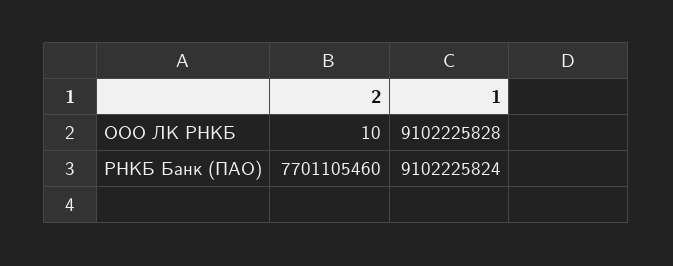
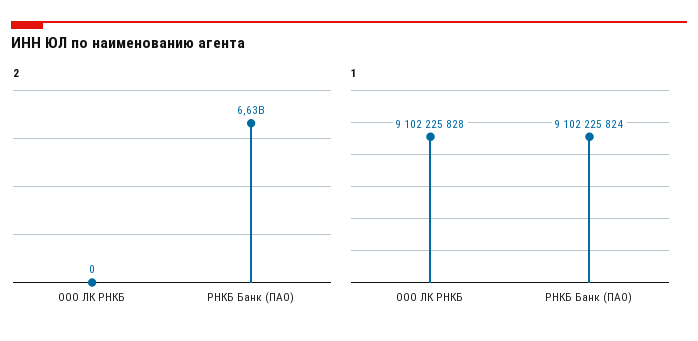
  {
    "2": {
-     "ООО ЛК РНКБ": 10,
+     "ООО ЛК РНКБ": 0,
-     "РНКБ Банк (ПАО)": 7701105460
+     "РНКБ Банк (ПАО)": 6630000000
    },
    "1": {
      "ООО ЛК РНКБ": 9102225828,
      "РНКБ Банк (ПАО)": 9102225824
    }
  }

